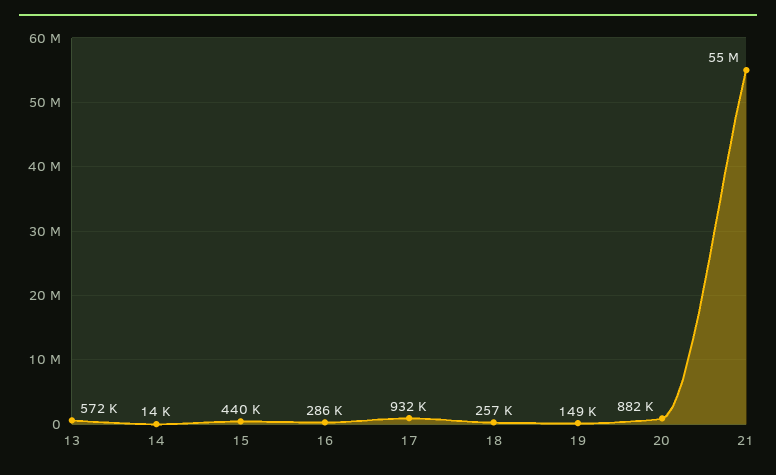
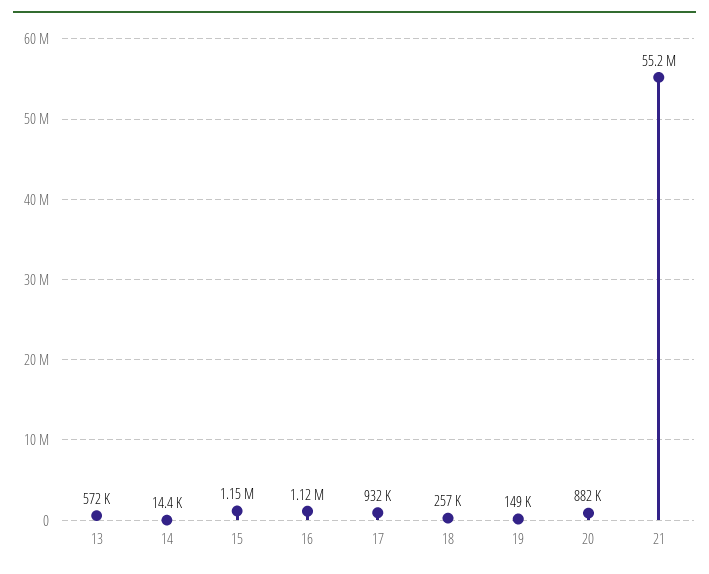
  {
    "13": 572000,
    "14": 14400,
-   "15": 440000,
+   "15": 1150000,
-   "16": 286000,
+   "16": 1120000,
    "17": 932000,
    "18": 257000,
    "19": 149000,
    "20": 882000,
    "21": 55200000
  }

